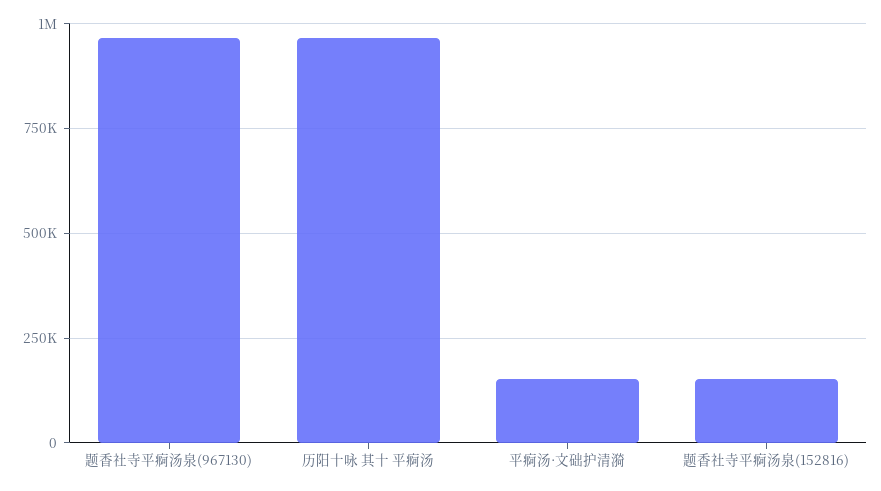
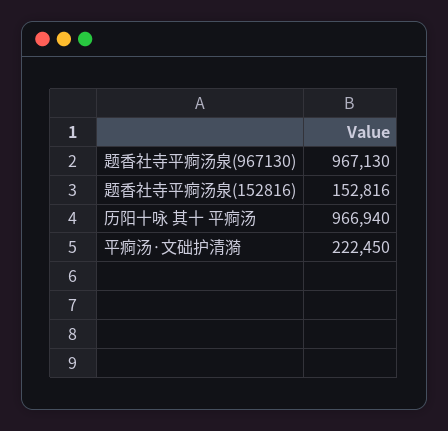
  {
    "题香社寺平痾汤泉(967130)": 967130,
    "历阳十咏 其十 平痾汤": 966940,
-   "平痾汤·文础护清漪": 150000,
+   "平痾汤·文础护清漪": 222450,
    "题香社寺平痾汤泉(152816)": 152816
  }

